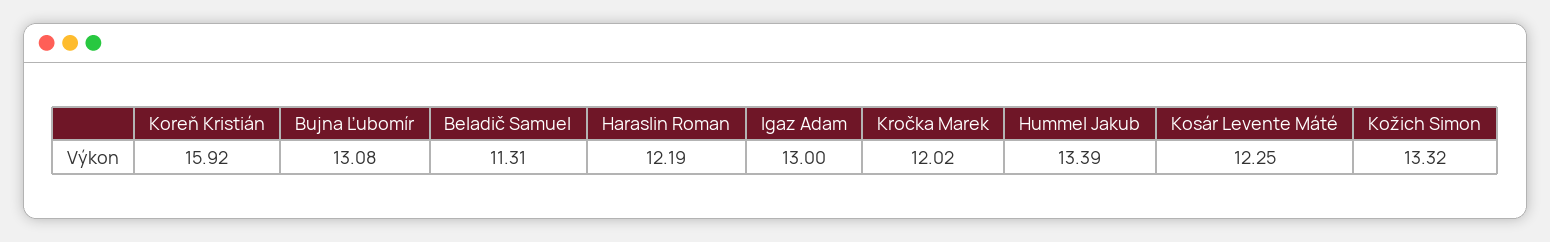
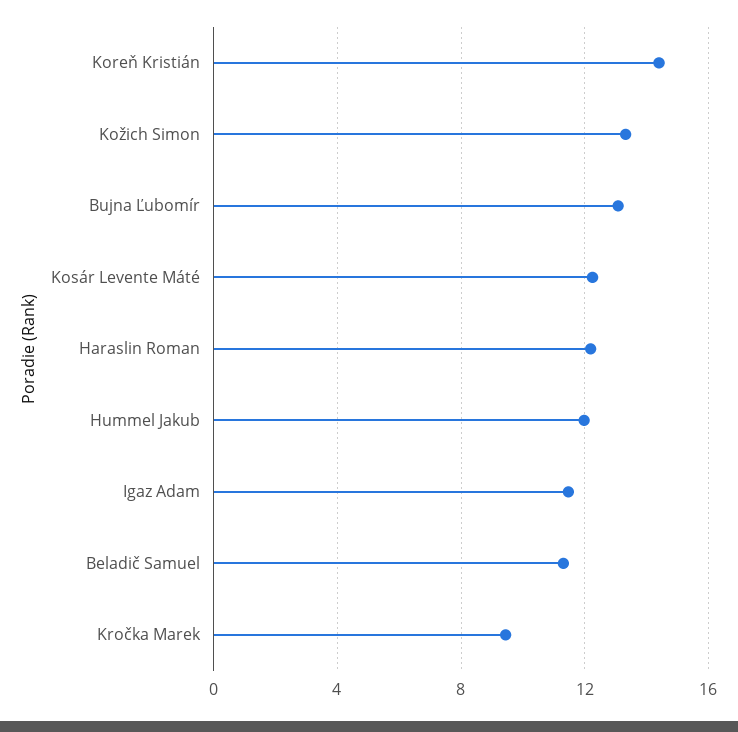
  {
-   "Koreň Kristián": 15.92,
+   "Koreň Kristián": 14.5,
    "Bujna Ľubomír": 13.08,
    "Beladič Samuel": 11.31,
    "Haraslin Roman": 12.19,
-   "Igaz Adam": 13,
+   "Igaz Adam": 11.5,
-   "Kročka Marek": 12.02,
+   "Kročka Marek": 9.5,
-   "Hummel Jakub": 13.39,
+   "Hummel Jakub": 12,
    "Kosár Levente Máté": 12.25,
    "Kožich Simon": 13.32
  }

